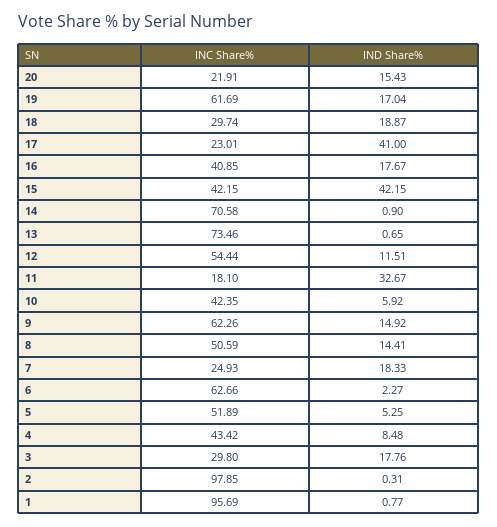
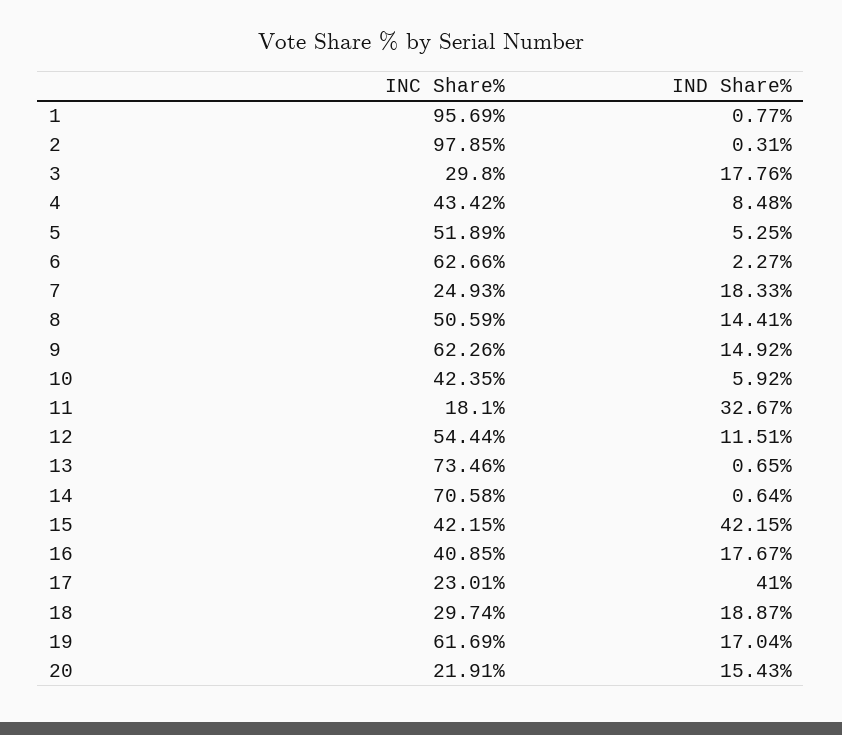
  {
    "INC Share%": {
      "20": 21.91,
      "19": 61.69,
      "18": 29.74,
      "17": 23.01,
      "16": 40.85,
      "15": 42.15,
      "14": 70.58,
      "13": 73.46,
      "12": 54.44,
      "11": 18.1,
      "10": 42.35,
      "9": 62.26,
      "8": 50.59,
      "7": 24.93,
      "6": 62.66,
      "5": 51.89,
      "4": 43.42,
      "3": 29.8,
      "2": 97.85,
      "1": 95.69
    },
    "IND Share%": {
      "20": 15.43,
      "19": 17.04,
      "18": 18.87,
      "17": 41,
      "16": 17.67,
      "15": 42.15,
-     "14": 0.9,
+     "14": 0.64,
      "13": 0.65,
      "12": 11.51,
      "11": 32.67,
      "10": 5.92,
      "9": 14.92,
      "8": 14.41,
      "7": 18.33,
      "6": 2.27,
      "5": 5.25,
      "4": 8.48,
      "3": 17.76,
      "2": 0.31,
      "1": 0.77
    }
  }

